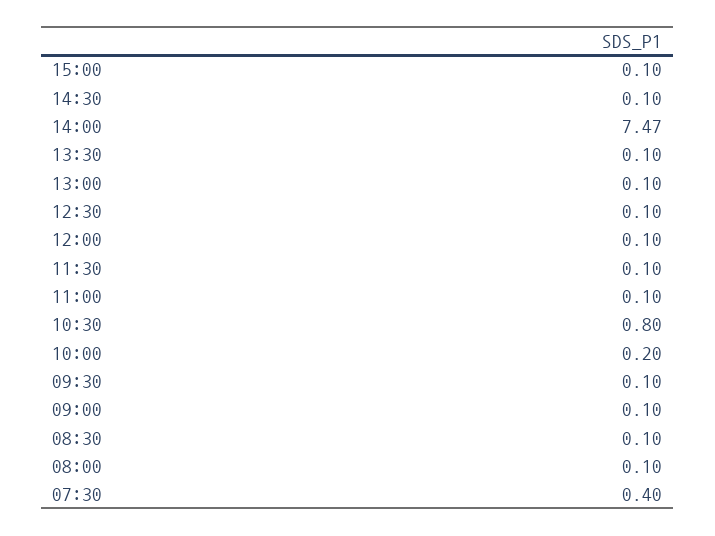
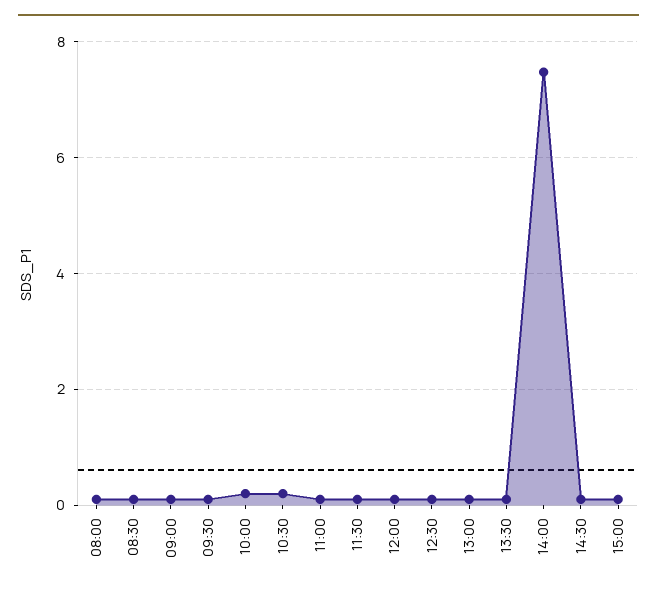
  {
    "15:00": 0.1,
    "14:30": 0.1,
    "14:00": 7.47,
    "13:30": 0.1,
    "13:00": 0.1,
    "12:30": 0.1,
    "12:00": 0.1,
    "11:30": 0.1,
    "11:00": 0.1,
-   "10:30": 0.8,
+   "10:30": 0.2,
    "10:00": 0.2,
    "09:30": 0.1,
    "09:00": 0.1,
    "08:30": 0.1,
-   "08:00": 0.1,
+   "08:00": 0.1
-   "07:30": 0.4
  }

